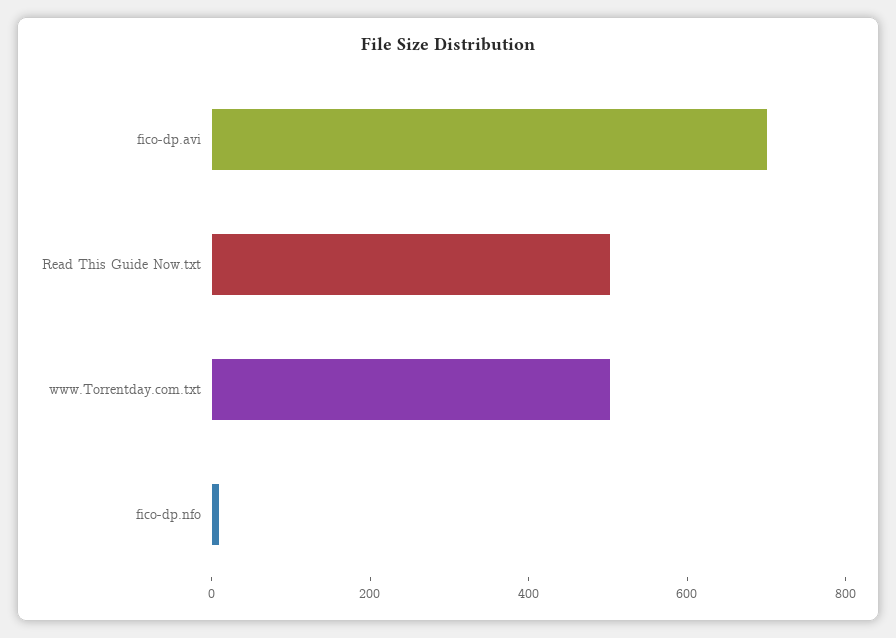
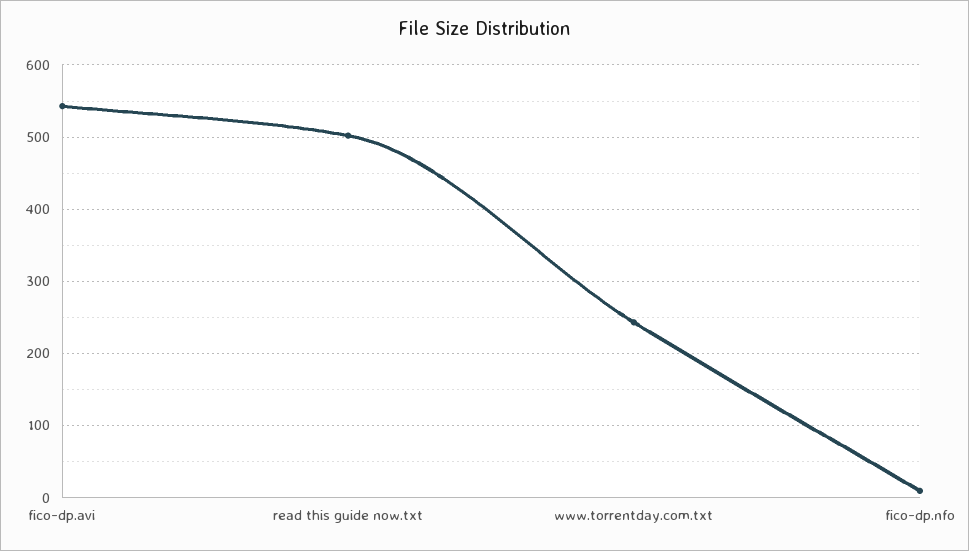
  {
-   "fico-dp.avi": 700,
+   "fico-dp.avi": 540,
    "Read This Guide Now.txt": 500,
-   "www.Torrentday.com.txt": 500,
+   "www.Torrentday.com.txt": 240,
    "fico-dp.nfo": 10
  }

